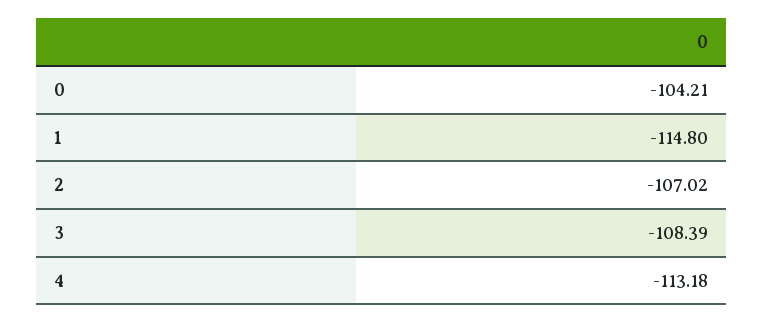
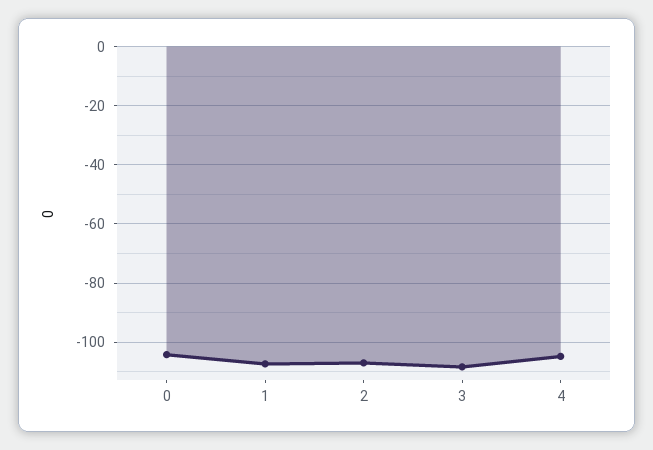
  {
    "0": -104.21,
-   "1": -114.8,
+   "1": -107.5,
    "2": -107.02,
    "3": -108.39,
-   "4": -113.18
+   "4": -105
  }

